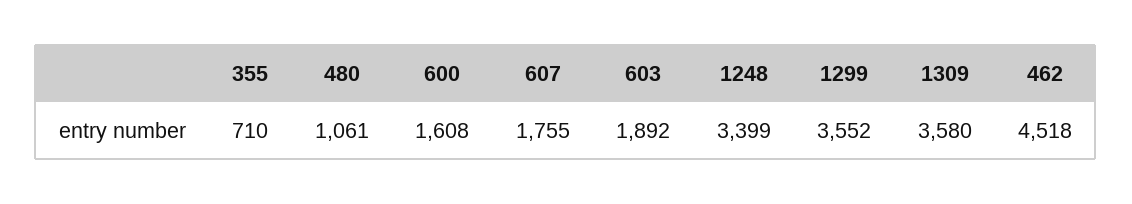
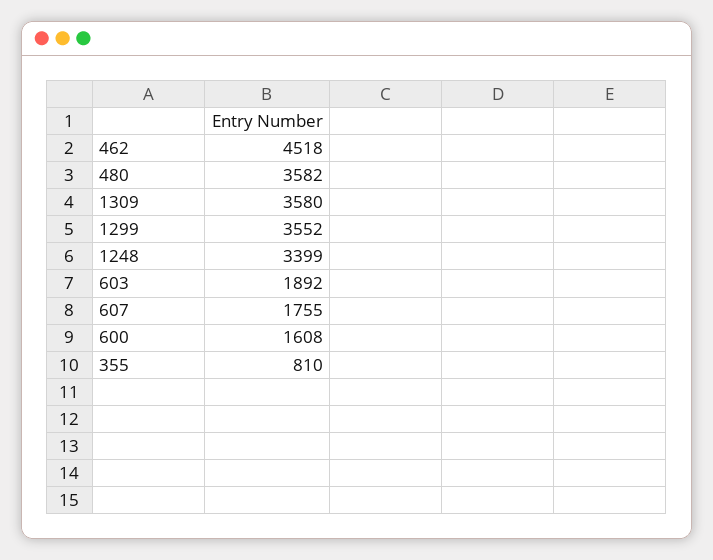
  {
-   "355": 710,
+   "355": 810,
-   "480": 1061,
+   "480": 3582,
    "600": 1608,
    "607": 1755,
    "603": 1892,
    "1248": 3399,
    "1299": 3552,
    "1309": 3580,
    "462": 4518
  }

